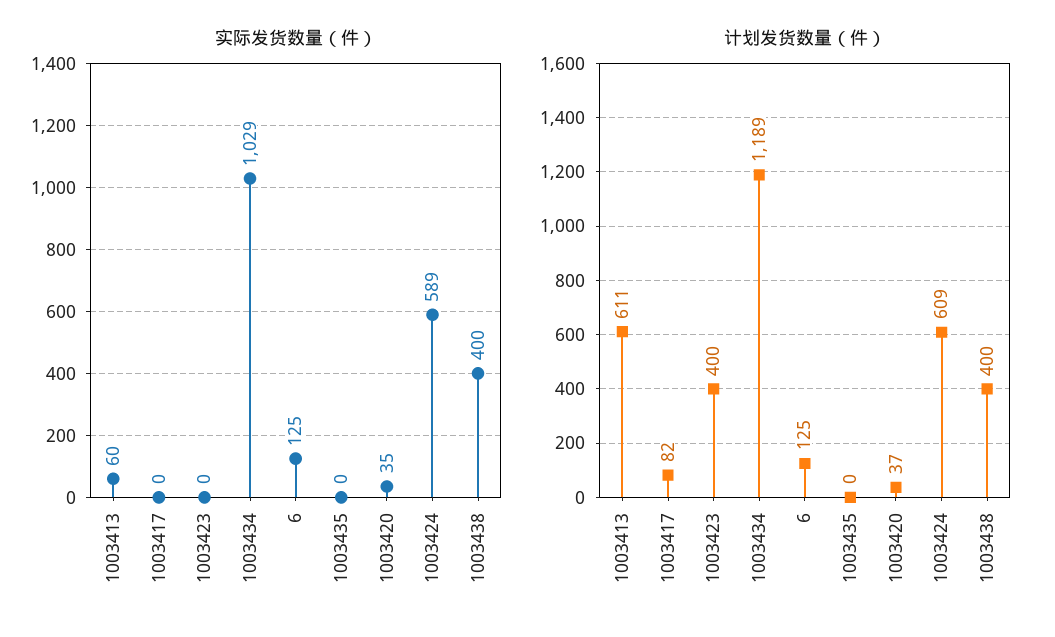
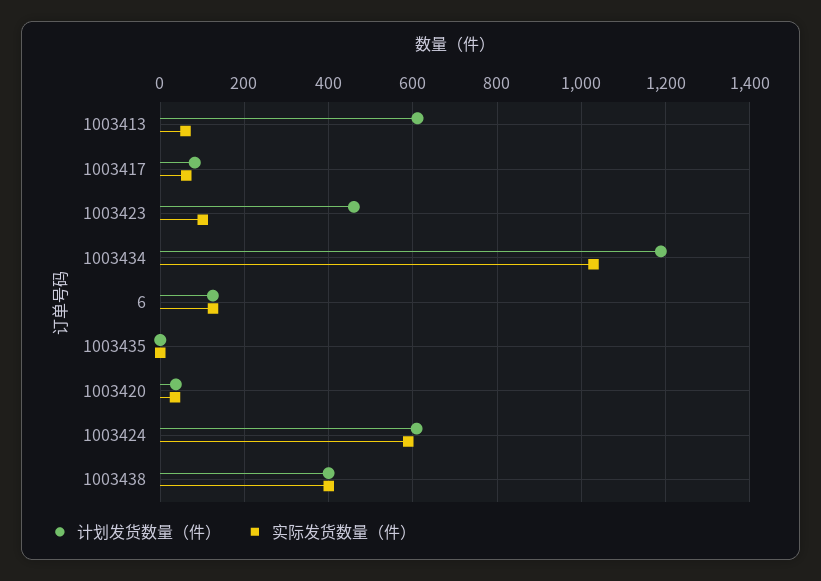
  {
    "实际发货数量（件）": {
      "1003413": 60,
-     "1003417": 0,
+     "1003417": 60,
-     "1003423": 0,
+     "1003423": 100,
      "1003434": 1029,
      "6": 125,
      "1003435": 0,
      "1003420": 35,
      "1003424": 589,
      "1003438": 400
    },
    "计划发货数量（件）": {
      "1003413": 611,
      "1003417": 82,
-     "1003423": 400,
+     "1003423": 460,
      "1003434": 1189,
      "6": 125,
      "1003435": 0,
      "1003420": 37,
      "1003424": 609,
      "1003438": 400
    }
  }

